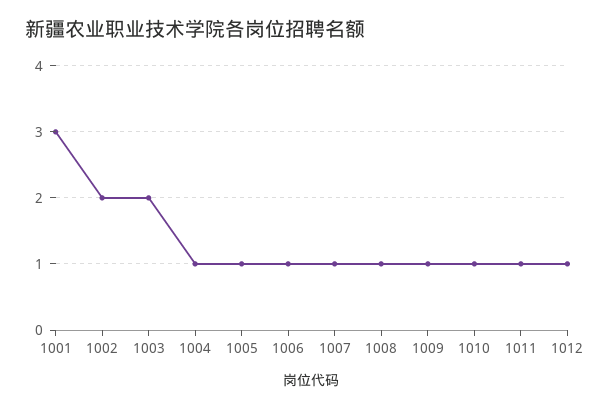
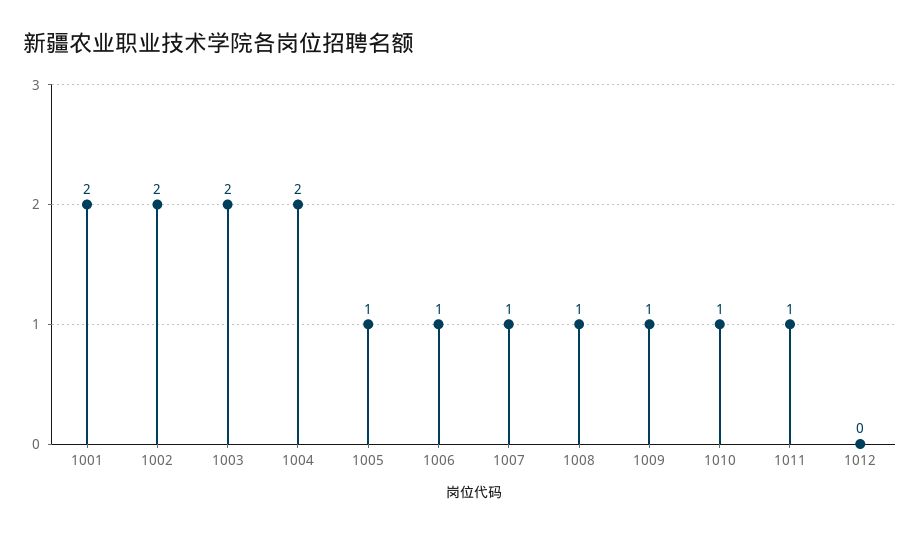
  {
-   "1001": 3,
+   "1001": 2,
    "1002": 2,
    "1003": 2,
-   "1004": 1,
+   "1004": 2,
    "1005": 1,
    "1006": 1,
    "1007": 1,
    "1008": 1,
    "1009": 1,
    "1010": 1,
    "1011": 1,
-   "1012": 1
+   "1012": 0
  }

